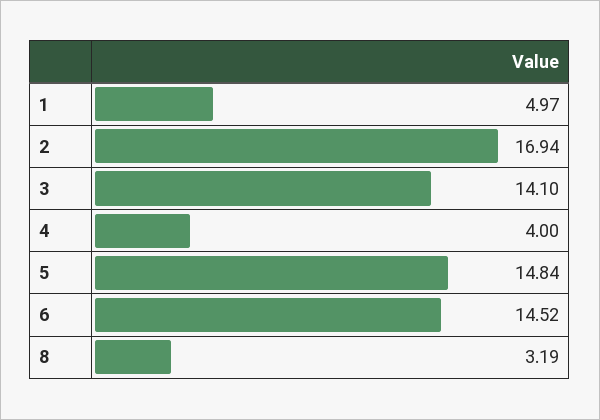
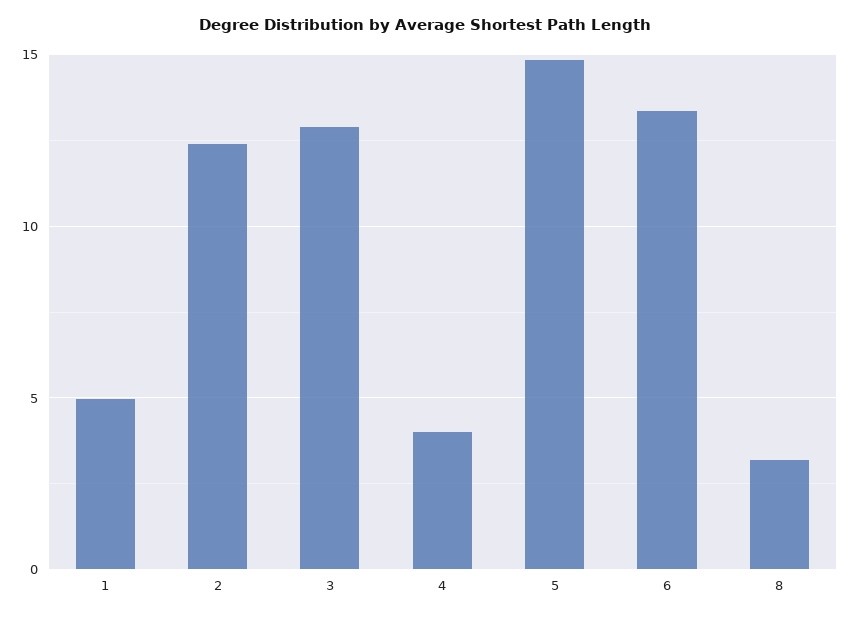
  {
    "1": 4.97,
-   "2": 16.94,
+   "2": 12.5,
-   "3": 14.1,
+   "3": 13,
    "4": 4,
    "5": 14.84,
-   "6": 14.52,
+   "6": 13.5,
    "8": 3.19
  }

